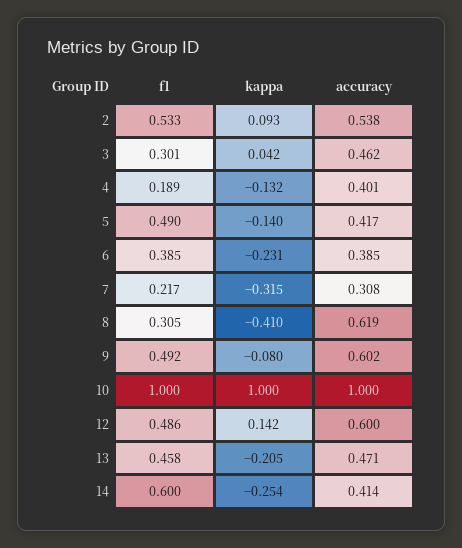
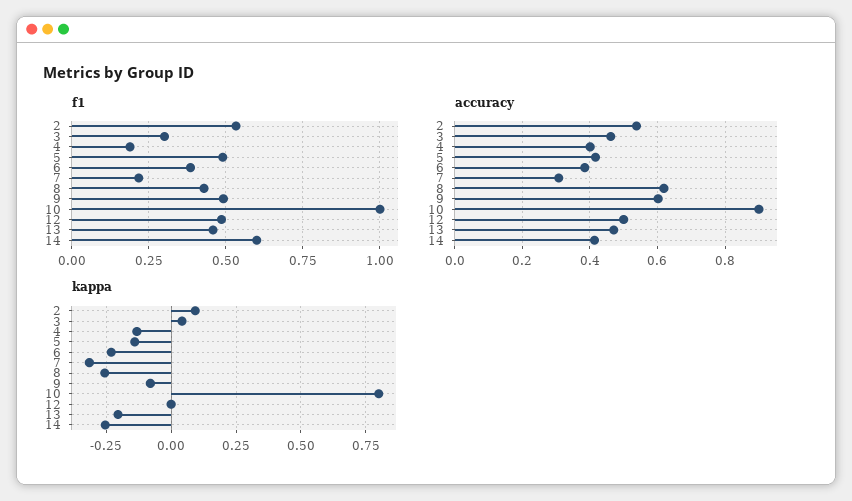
  {
    "f1": {
      "2": 0.533,
      "3": 0.301,
      "4": 0.189,
      "5": 0.49,
      "6": 0.385,
      "7": 0.217,
-     "8": 0.305,
+     "8": 0.425,
      "9": 0.492,
      "10": 1,
      "12": 0.486,
      "13": 0.458,
      "14": 0.6
    },
    "kappa": {
      "2": 0.093,
      "3": 0.042,
      "4": -0.132,
      "5": -0.14,
      "6": -0.231,
      "7": -0.315,
-     "8": -0.41,
+     "8": -0.25,
      "9": -0.08,
-     "10": 1,
+     "10": 0.8,
-     "12": 0.142,
+     "12": 0,
      "13": -0.205,
      "14": -0.254
    },
    "accuracy": {
      "2": 0.538,
      "3": 0.462,
      "4": 0.401,
      "5": 0.417,
      "6": 0.385,
      "7": 0.308,
      "8": 0.619,
      "9": 0.602,
-     "10": 1,
+     "10": 0.9,
-     "12": 0.6,
+     "12": 0.5,
      "13": 0.471,
      "14": 0.414
    }
  }

